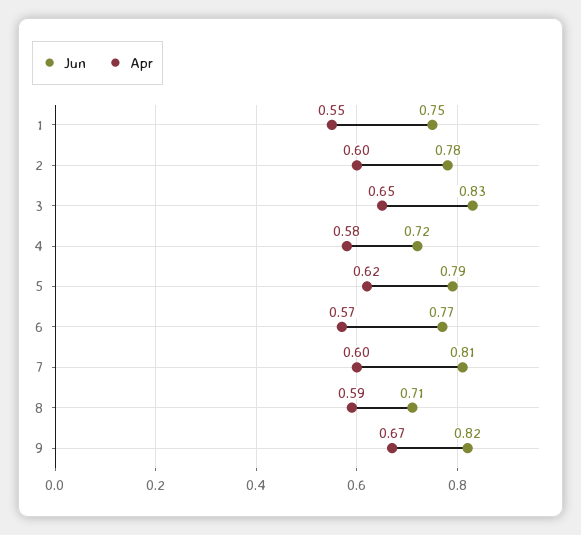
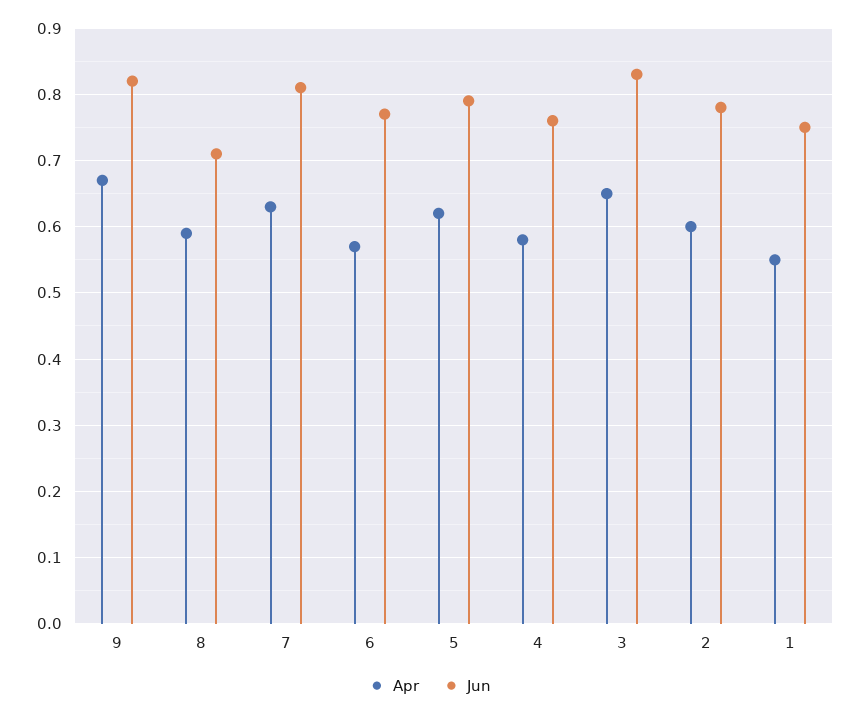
  {
    "Jun": {
      "1": 0.75,
      "2": 0.78,
      "3": 0.83,
-     "4": 0.72,
+     "4": 0.76,
      "5": 0.79,
      "6": 0.77,
      "7": 0.81,
      "8": 0.71,
      "9": 0.82
    },
    "Apr": {
      "1": 0.55,
      "2": 0.6,
      "3": 0.65,
      "4": 0.58,
      "5": 0.62,
      "6": 0.57,
-     "7": 0.6,
+     "7": 0.63,
      "8": 0.59,
      "9": 0.67
    }
  }

